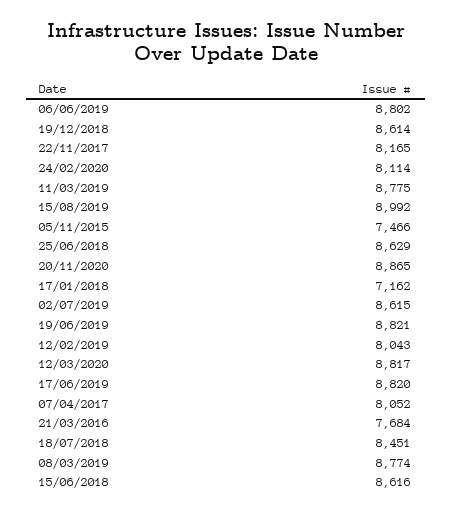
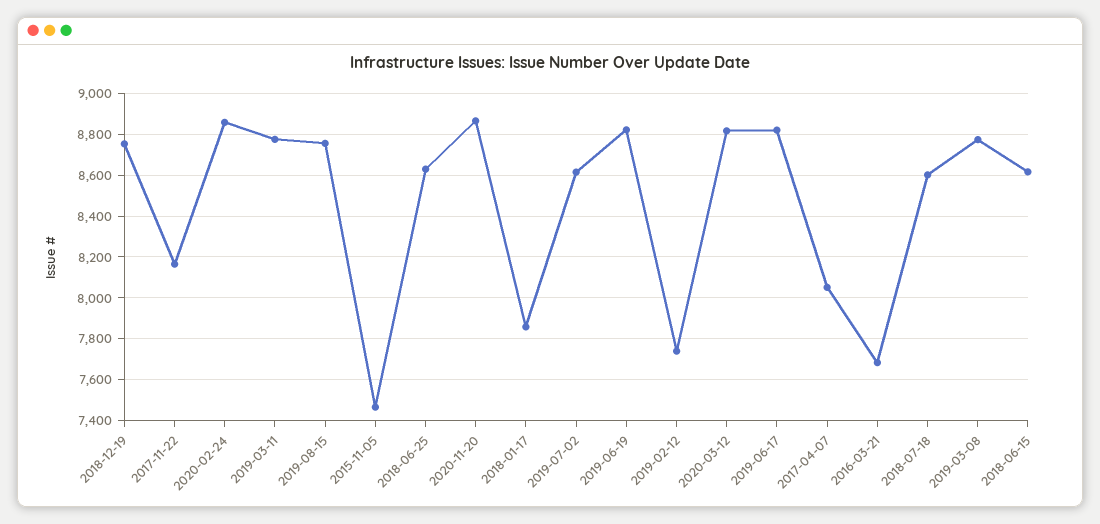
  {
-   "06/06/2019": 8802,
-   "19/12/2018": 8614,
+   "19/12/2018": 8750,
    "22/11/2017": 8165,
-   "24/02/2020": 8114,
+   "24/02/2020": 8850,
    "11/03/2019": 8775,
-   "15/08/2019": 8992,
+   "15/08/2019": 8750,
    "05/11/2015": 7466,
    "25/06/2018": 8629,
    "20/11/2020": 8865,
-   "17/01/2018": 7162,
+   "17/01/2018": 7850,
    "02/07/2019": 8615,
    "19/06/2019": 8821,
-   "12/02/2019": 8043,
+   "12/02/2019": 7750,
    "12/03/2020": 8817,
    "17/06/2019": 8820,
    "07/04/2017": 8052,
    "21/03/2016": 7684,
-   "18/07/2018": 8451,
+   "18/07/2018": 8600,
    "08/03/2019": 8774,
    "15/06/2018": 8616
  }

